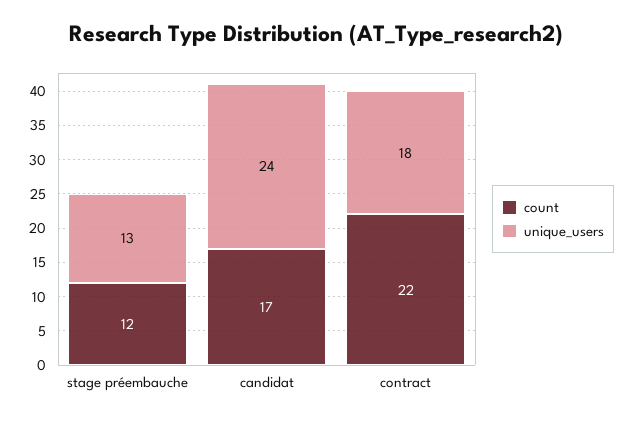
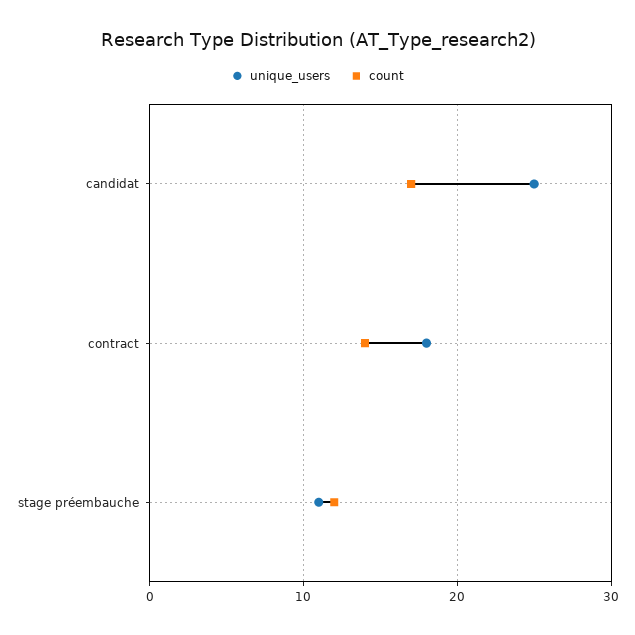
  {
    "count": {
      "stage préembauche": 12,
      "candidat": 17,
-     "contract": 22
+     "contract": 14
    },
    "unique_users": {
-     "stage préembauche": 13,
+     "stage préembauche": 11,
-     "candidat": 24,
+     "candidat": 25,
      "contract": 18
    }
  }

